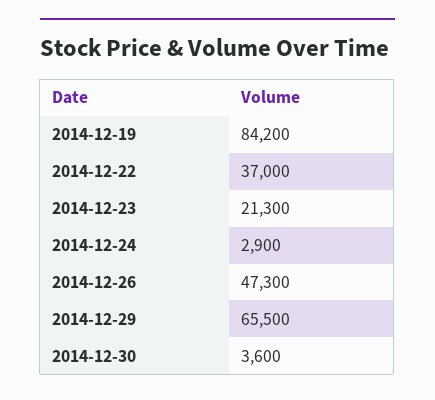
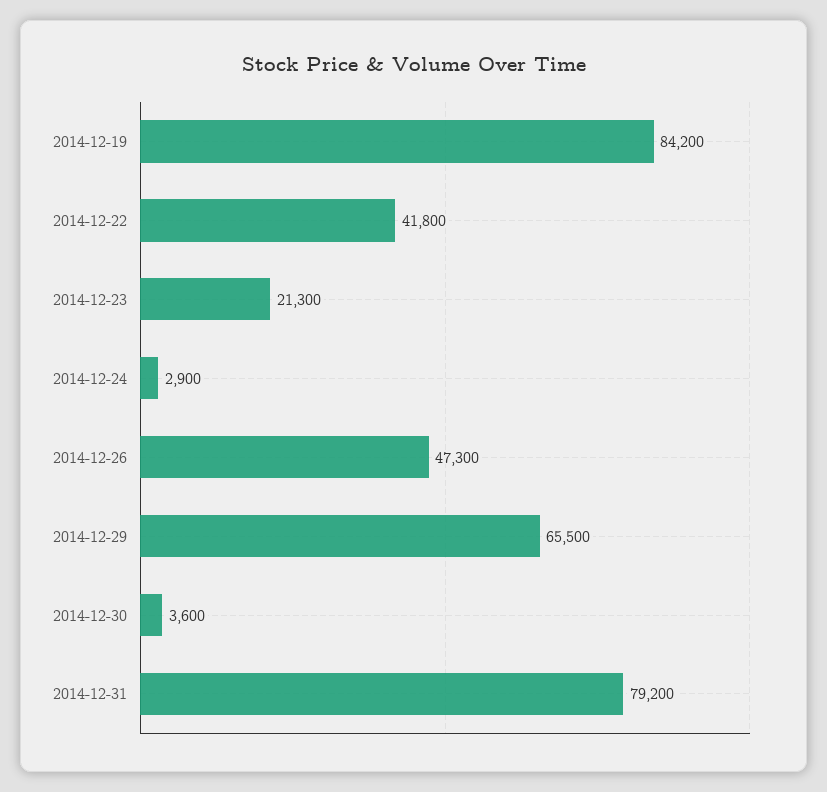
  {
    "2014-12-19": 84200,
-   "2014-12-22": 37000,
+   "2014-12-22": 41800,
    "2014-12-23": 21300,
    "2014-12-24": 2900,
    "2014-12-26": 47300,
    "2014-12-29": 65500,
-   "2014-12-30": 3600
+   "2014-12-30": 3600,
+   "2014-12-31": 79200
  }

